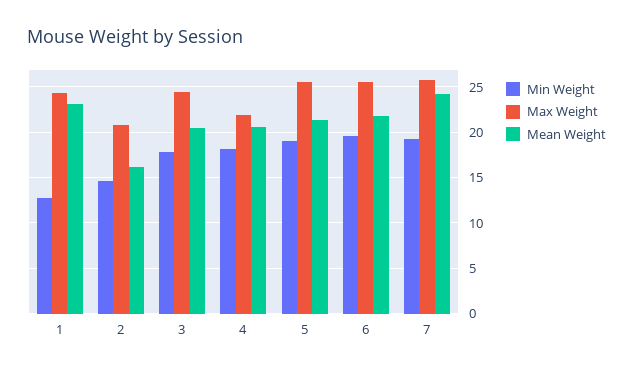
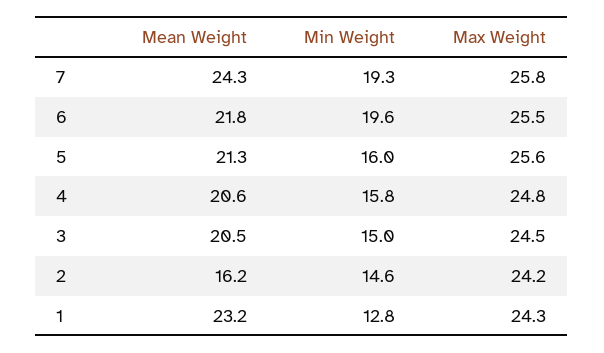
  {
    "Min Weight": {
      "1": 12.8,
      "2": 14.6,
-     "3": 18,
+     "3": 15,
-     "4": 18,
+     "4": 15.8,
-     "5": 19,
+     "5": 16,
      "6": 19.6,
      "7": 19.3
    },
    "Max Weight": {
      "1": 24.3,
-     "2": 21,
+     "2": 24.2,
      "3": 24.5,
-     "4": 22,
+     "4": 24.8,
      "5": 25.6,
      "6": 25.5,
      "7": 25.8
    },
    "Mean Weight": {
      "1": 23.2,
      "2": 16.2,
      "3": 20.5,
      "4": 20.6,
      "5": 21.3,
      "6": 21.8,
      "7": 24.3
    }
  }

